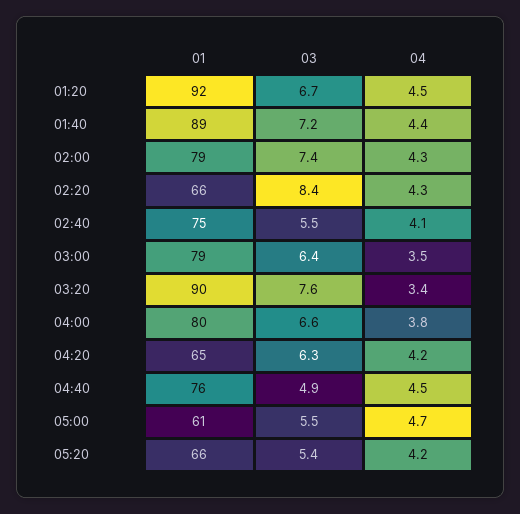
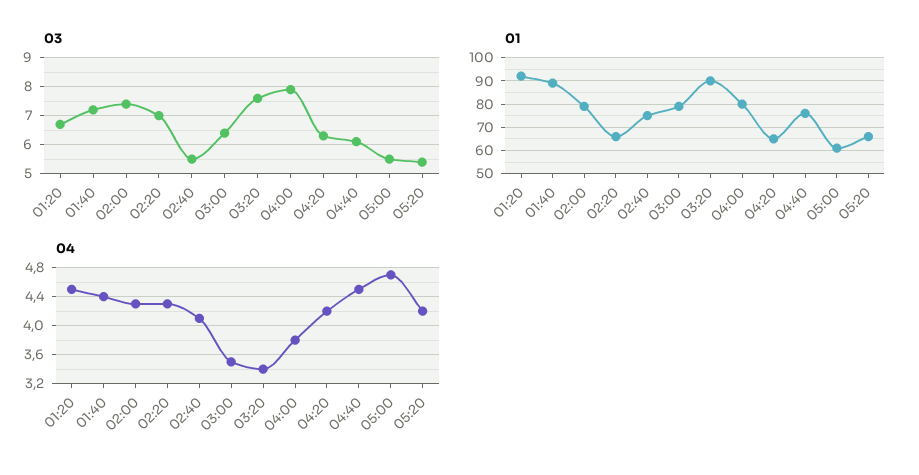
  {
    "01": {
      "01:20": 92,
      "01:40": 89,
      "02:00": 79,
      "02:20": 66,
      "02:40": 75,
      "03:00": 79,
      "03:20": 90,
      "04:00": 80,
      "04:20": 65,
      "04:40": 76,
      "05:00": 61,
      "05:20": 66
    },
    "03": {
      "01:20": 6.7,
      "01:40": 7.2,
      "02:00": 7.4,
-     "02:20": 8.4,
+     "02:20": 7,
      "02:40": 5.5,
      "03:00": 6.4,
      "03:20": 7.6,
-     "04:00": 6.6,
+     "04:00": 8,
      "04:20": 6.3,
-     "04:40": 4.9,
+     "04:40": 6,
      "05:00": 5.5,
      "05:20": 5.4
    },
    "04": {
      "01:20": 4.5,
      "01:40": 4.4,
      "02:00": 4.3,
      "02:20": 4.3,
      "02:40": 4.1,
      "03:00": 3.5,
      "03:20": 3.4,
      "04:00": 3.8,
      "04:20": 4.2,
      "04:40": 4.5,
      "05:00": 4.7,
      "05:20": 4.2
    }
  }

